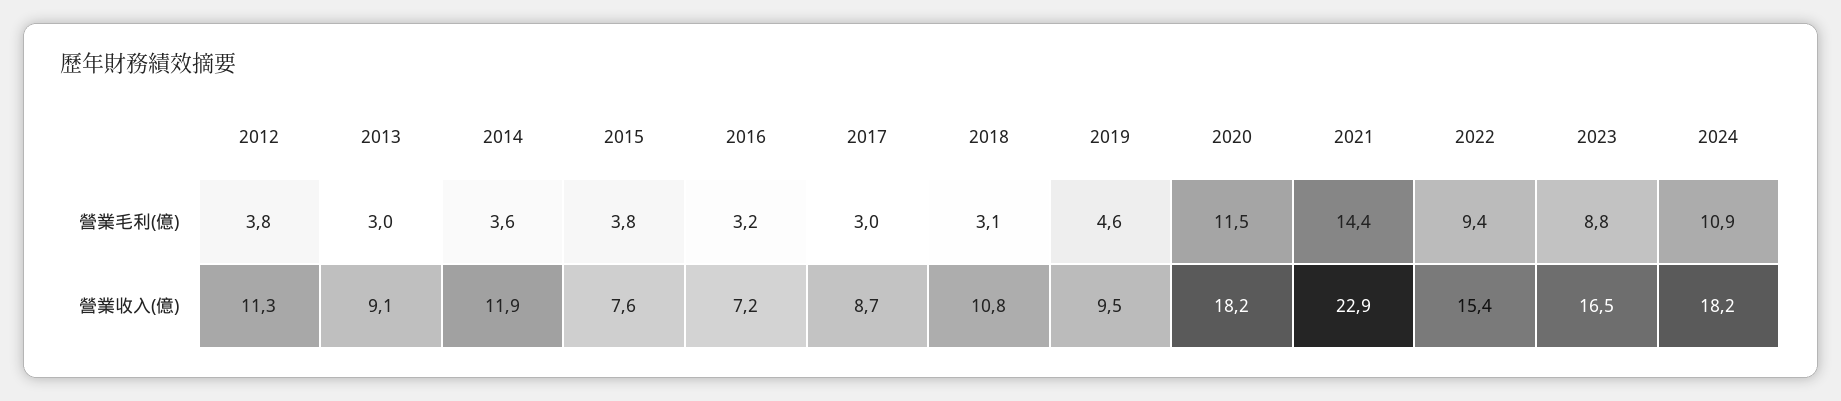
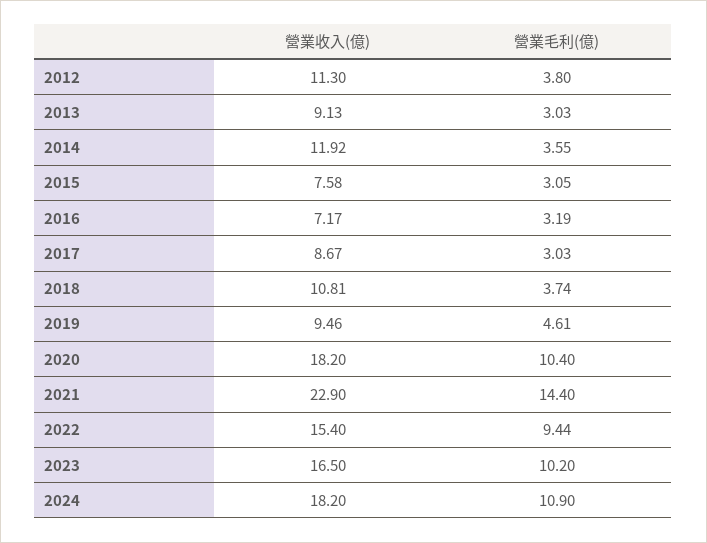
  {
    "2012": {
      "營業毛利(億)": 3.8,
      "營業收入(億)": 11.3
    },
    "2013": {
      "營業毛利(億)": 3.03,
      "營業收入(億)": 9.13
    },
    "2014": {
      "營業毛利(億)": 3.55,
      "營業收入(億)": 11.92
    },
    "2015": {
-     "營業毛利(億)": 3.8,
+     "營業毛利(億)": 3.05,
      "營業收入(億)": 7.58
    },
    "2016": {
      "營業毛利(億)": 3.19,
      "營業收入(億)": 7.17
    },
    "2017": {
      "營業毛利(億)": 3.03,
      "營業收入(億)": 8.67
    },
    "2018": {
-     "營業毛利(億)": 3.1,
+     "營業毛利(億)": 3.74,
      "營業收入(億)": 10.81
    },
    "2019": {
      "營業毛利(億)": 4.61,
      "營業收入(億)": 9.46
    },
    "2020": {
-     "營業毛利(億)": 11.5,
+     "營業毛利(億)": 10.4,
      "營業收入(億)": 18.2
    },
    "2021": {
      "營業毛利(億)": 14.4,
      "營業收入(億)": 22.9
    },
    "2022": {
      "營業毛利(億)": 9.44,
      "營業收入(億)": 15.4
    },
    "2023": {
-     "營業毛利(億)": 8.8,
+     "營業毛利(億)": 10.2,
      "營業收入(億)": 16.5
    },
    "2024": {
      "營業毛利(億)": 10.9,
      "營業收入(億)": 18.2
    }
  }

